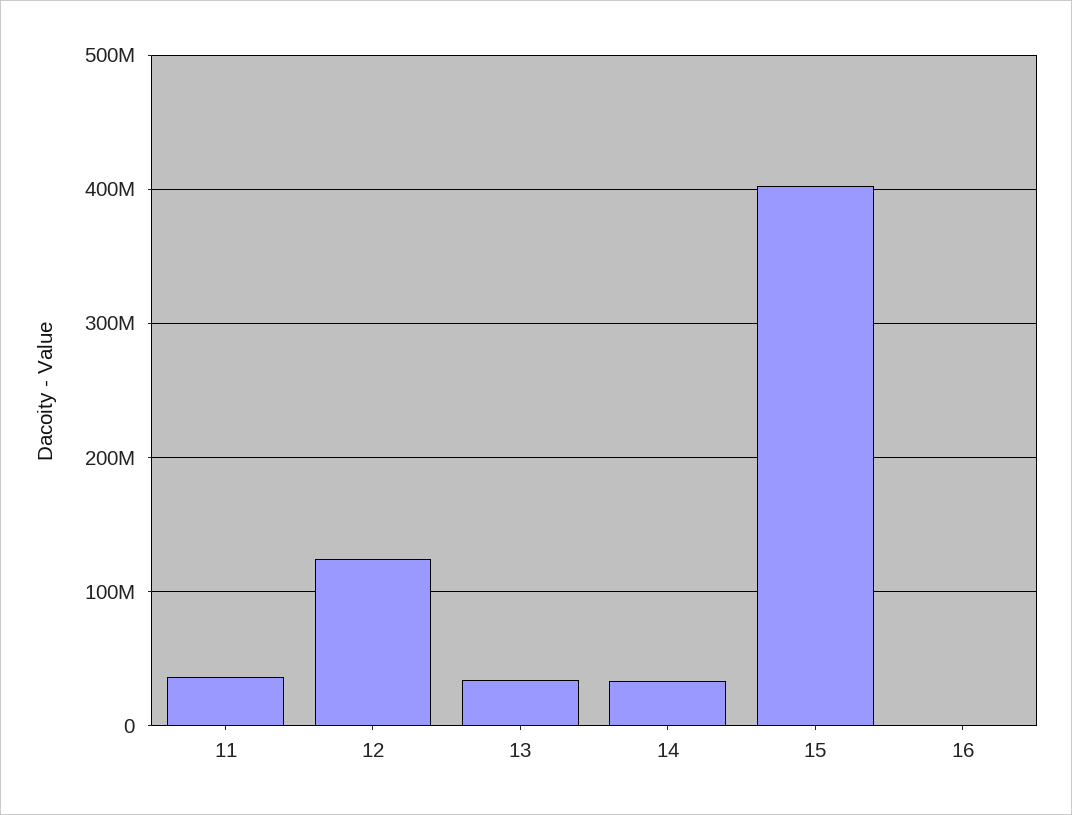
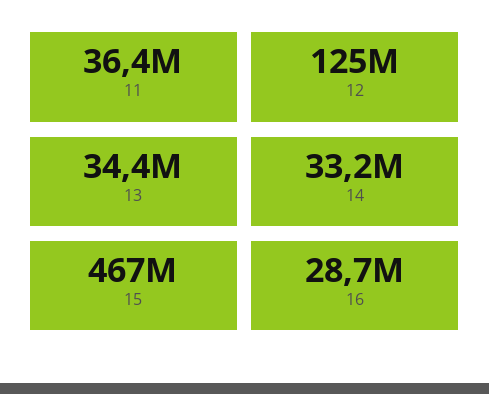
  {
    "11": 36400000,
    "12": 125000000,
    "13": 34400000,
    "14": 33200000,
-   "15": 400000000,
+   "15": 467000000,
-   "16": 0
+   "16": 28700000
  }

